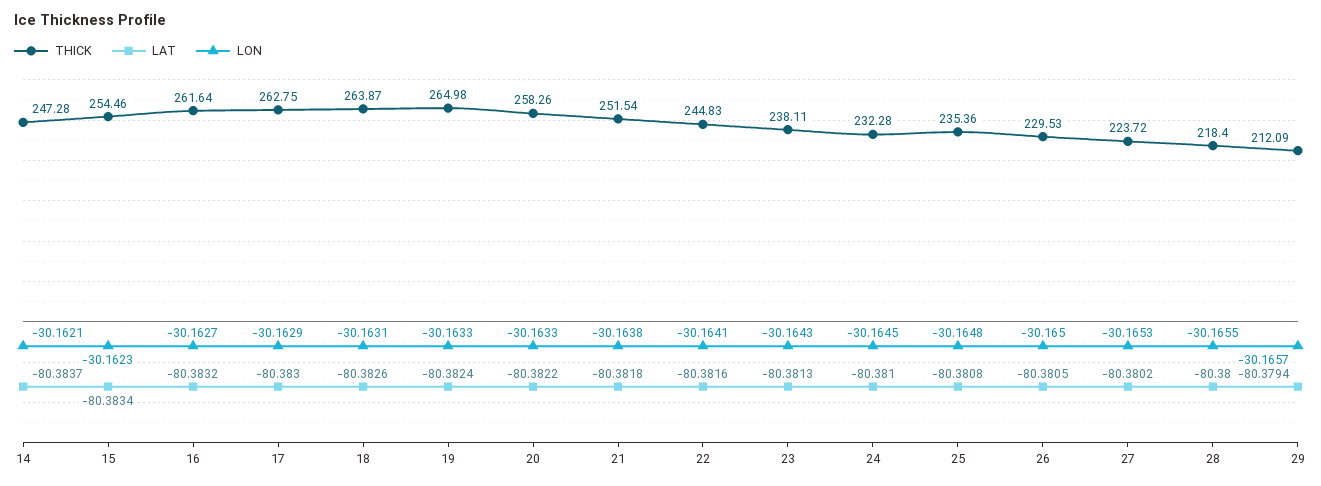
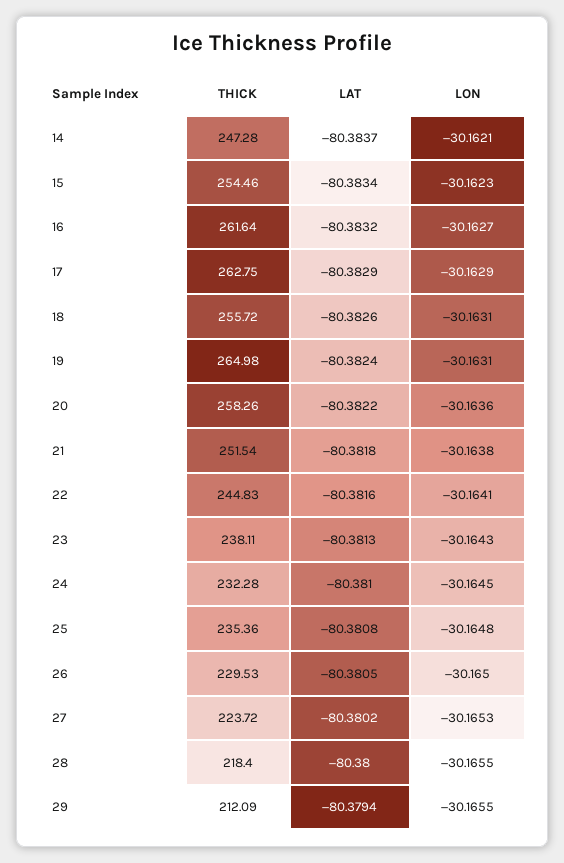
  {
    "THICK": {
      "14": 247.28,
      "15": 254.46,
      "16": 261.64,
      "17": 262.75,
-     "18": 263.87,
+     "18": 255.72,
      "19": 264.98,
      "20": 258.26,
      "21": 251.54,
      "22": 244.83,
      "23": 238.11,
      "24": 232.28,
      "25": 235.36,
      "26": 229.53,
      "27": 223.72,
      "28": 218.4,
      "29": 212.09
    },
    "LAT": {
      "14": -80.3837,
      "15": -80.3834,
      "16": -80.3832,
-     "17": -80.383,
+     "17": -80.3829,
      "18": -80.3826,
      "19": -80.3824,
      "20": -80.3822,
      "21": -80.3818,
      "22": -80.3816,
      "23": -80.3813,
      "24": -80.381,
      "25": -80.3808,
      "26": -80.3805,
      "27": -80.3802,
      "28": -80.38,
      "29": -80.3794
    },
    "LON": {
      "14": -30.1621,
      "15": -30.1623,
      "16": -30.1627,
      "17": -30.1629,
      "18": -30.1631,
-     "19": -30.1633,
+     "19": -30.1631,
-     "20": -30.1633,
+     "20": -30.1636,
      "21": -30.1638,
      "22": -30.1641,
      "23": -30.1643,
      "24": -30.1645,
      "25": -30.1648,
      "26": -30.165,
      "27": -30.1653,
      "28": -30.1655,
-     "29": -30.1657
+     "29": -30.1655
    }
  }

